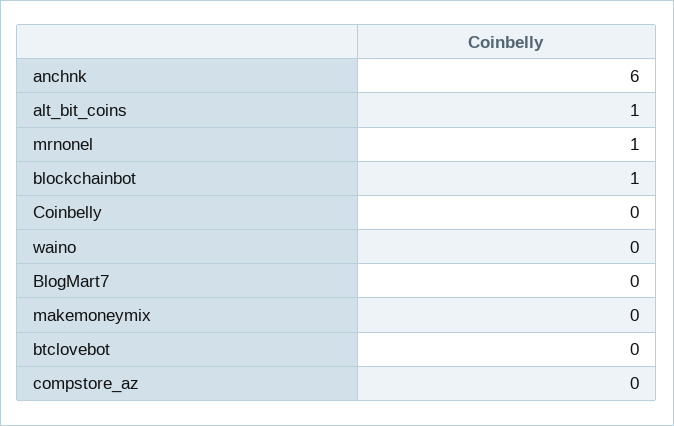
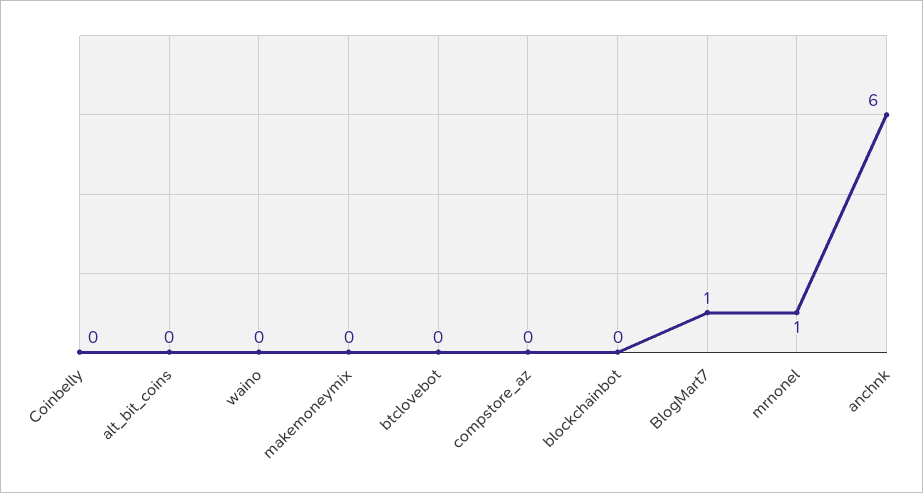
  {
    "anchnk": 6,
-   "alt_bit_coins": 1,
+   "alt_bit_coins": 0,
    "mrnonel": 1,
-   "blockchainbot": 1,
+   "blockchainbot": 0,
    "Coinbelly": 0,
    "waino": 0,
-   "BlogMart7": 0,
+   "BlogMart7": 1,
    "makemoneymix": 0,
    "btclovebot": 0,
    "compstore_az": 0
  }

